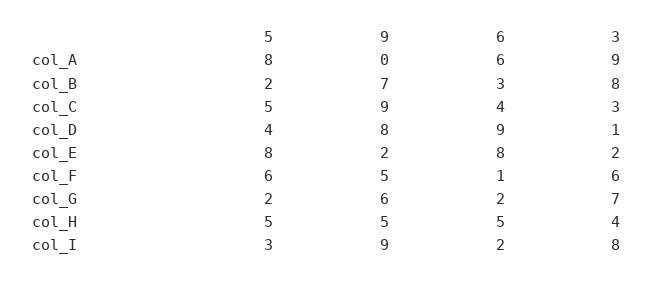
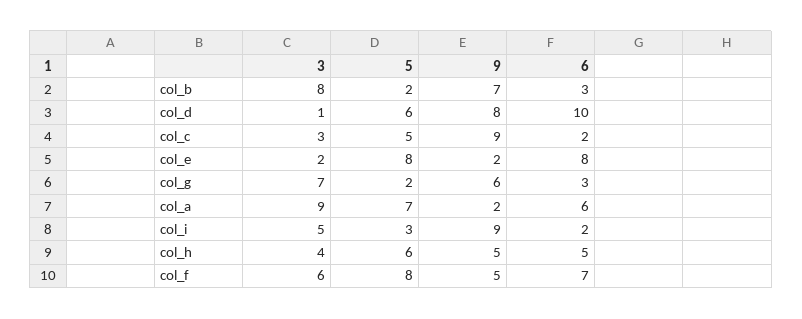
  {
    "5": {
-     "col_A": 8,
+     "col_A": 7,
      "col_B": 2,
      "col_C": 5,
-     "col_D": 4,
+     "col_D": 6,
      "col_E": 8,
-     "col_F": 6,
+     "col_F": 8,
      "col_G": 2,
-     "col_H": 5,
+     "col_H": 6,
      "col_I": 3
    },
    "9": {
-     "col_A": 0,
+     "col_A": 2,
      "col_B": 7,
      "col_C": 9,
      "col_D": 8,
      "col_E": 2,
      "col_F": 5,
      "col_G": 6,
      "col_H": 5,
      "col_I": 9
    },
    "6": {
      "col_A": 6,
      "col_B": 3,
-     "col_C": 4,
+     "col_C": 2,
-     "col_D": 9,
+     "col_D": 10,
      "col_E": 8,
-     "col_F": 1,
+     "col_F": 7,
-     "col_G": 2,
+     "col_G": 3,
      "col_H": 5,
      "col_I": 2
    },
    "3": {
      "col_A": 9,
      "col_B": 8,
      "col_C": 3,
      "col_D": 1,
      "col_E": 2,
      "col_F": 6,
      "col_G": 7,
      "col_H": 4,
-     "col_I": 8
+     "col_I": 5
    }
  }

